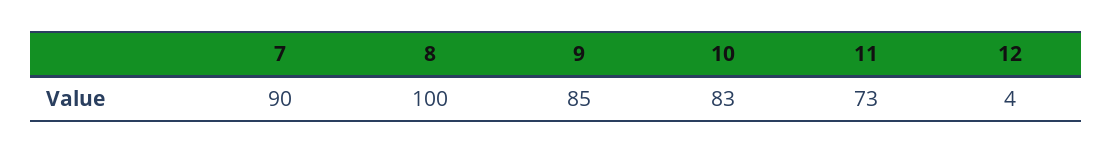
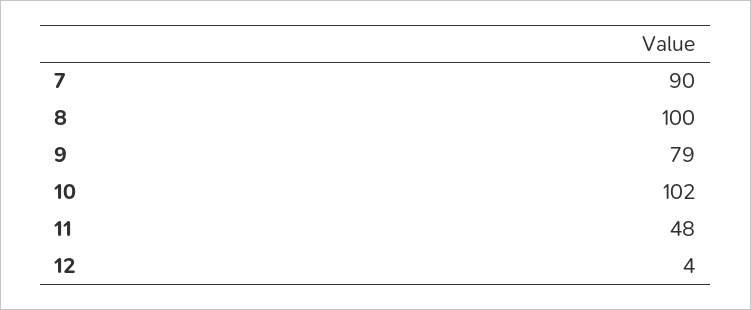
  {
    "7": 90,
    "8": 100,
-   "9": 85,
+   "9": 79,
-   "10": 83,
+   "10": 102,
-   "11": 73,
+   "11": 48,
    "12": 4
  }

